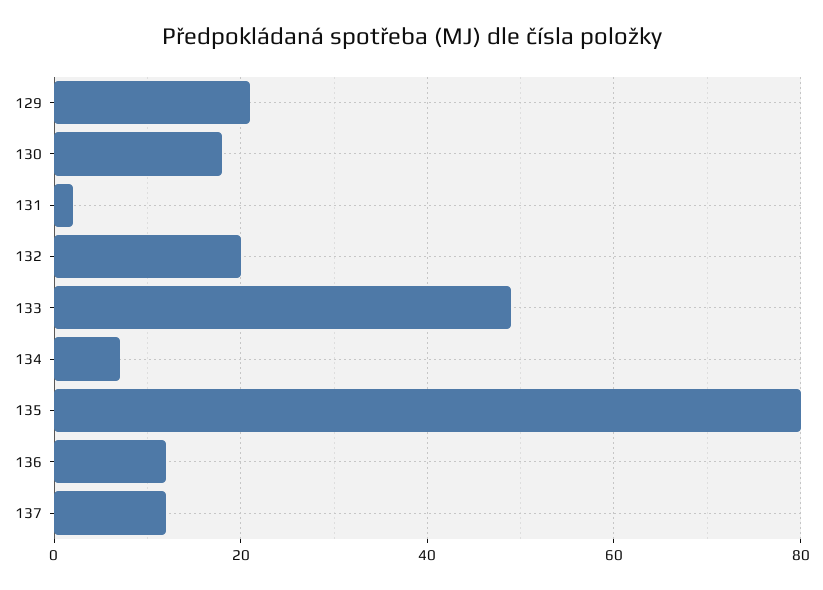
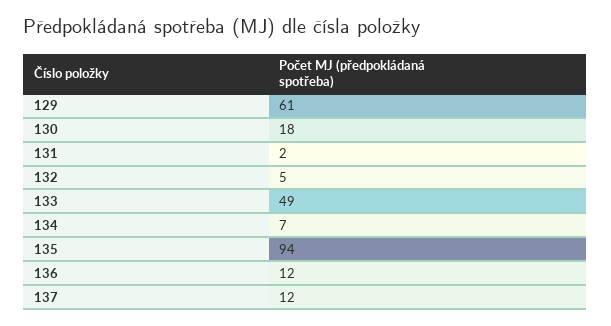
  {
-   "129": 20,
+   "129": 61,
    "130": 18,
    "131": 2,
-   "132": 20,
+   "132": 5,
    "133": 49,
    "134": 7,
-   "135": 80,
+   "135": 94,
    "136": 12,
    "137": 12
  }

